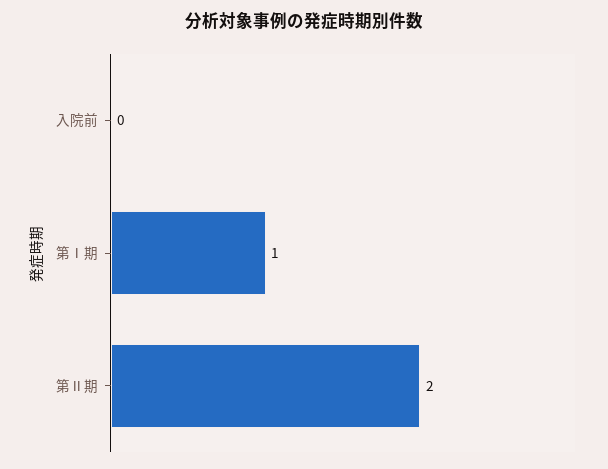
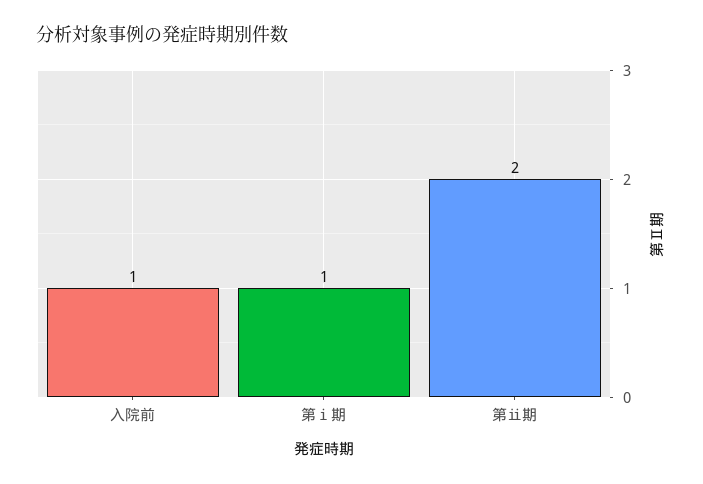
  {
-   "入院前": 0,
+   "入院前": 1,
    "第Ⅰ期": 1,
    "第Ⅱ期": 2
  }

